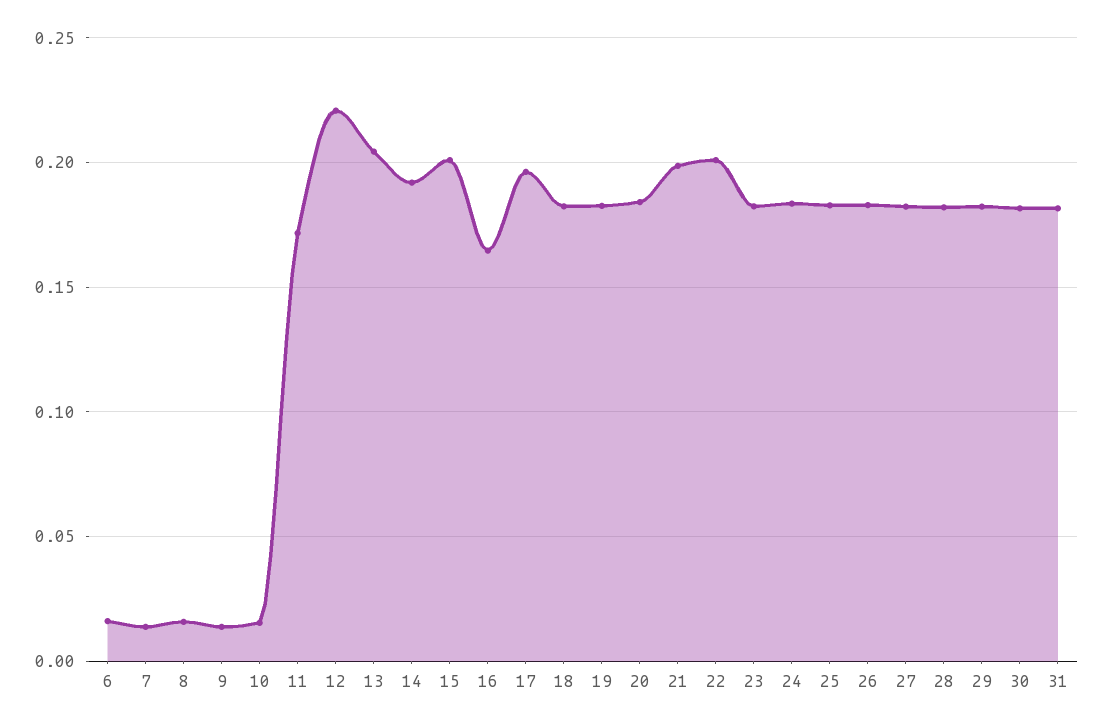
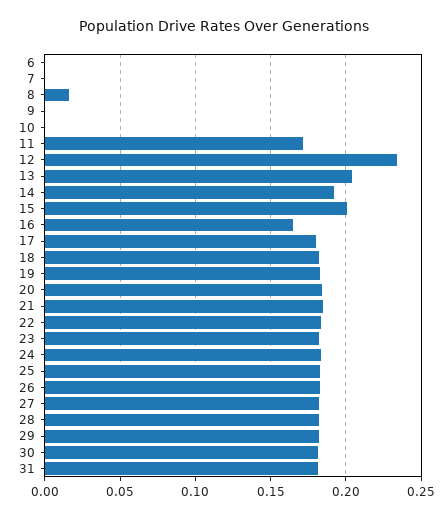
  {
-   "6": 0.015,
+   "6": 0,
-   "7": 0.015,
+   "7": 0,
    "8": 0.015,
-   "9": 0.015,
+   "9": 0,
-   "10": 0.015,
+   "10": 0,
    "11": 0.17,
-   "12": 0.22,
+   "12": 0.235,
    "13": 0.205,
    "14": 0.19,
    "15": 0.2,
    "16": 0.165,
-   "17": 0.195,
+   "17": 0.18,
    "18": 0.18,
    "19": 0.185,
    "20": 0.185,
-   "21": 0.2,
+   "21": 0.185,
-   "22": 0.2,
+   "22": 0.185,
    "23": 0.18,
    "24": 0.185,
    "25": 0.185,
    "26": 0.185,
    "27": 0.18,
    "28": 0.18,
    "29": 0.18,
    "30": 0.18,
    "31": 0.18
  }

